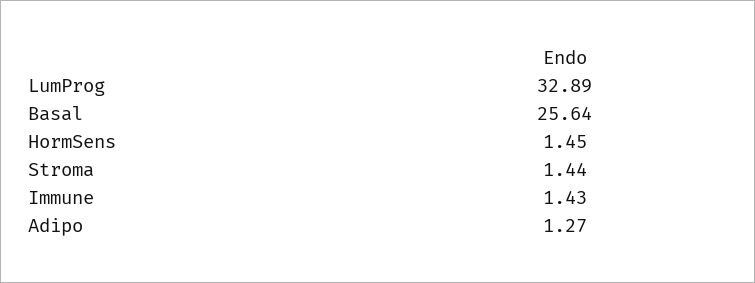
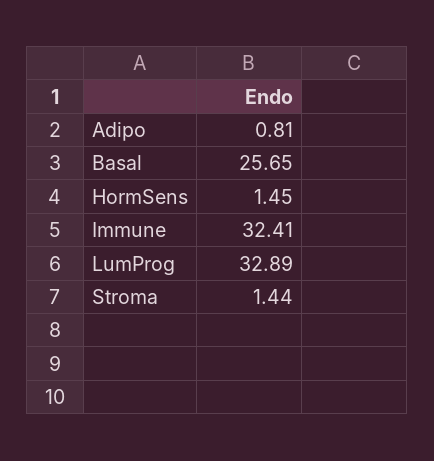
  {
    "LumProg": 32.89,
-   "Basal": 25.64,
+   "Basal": 25.65,
    "HormSens": 1.45,
    "Stroma": 1.44,
-   "Immune": 1.43,
+   "Immune": 32.41,
-   "Adipo": 1.27
+   "Adipo": 0.81
  }

